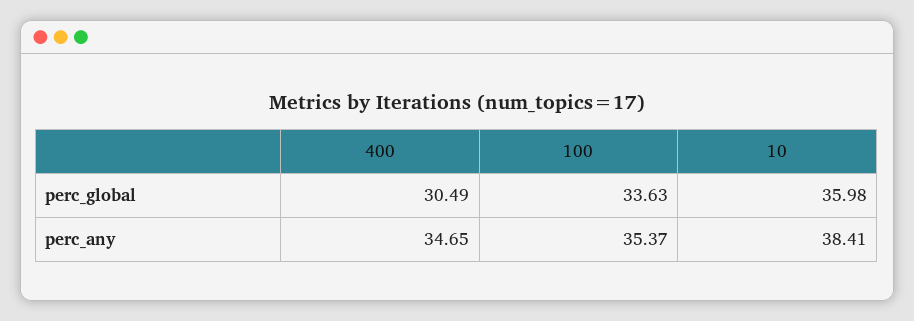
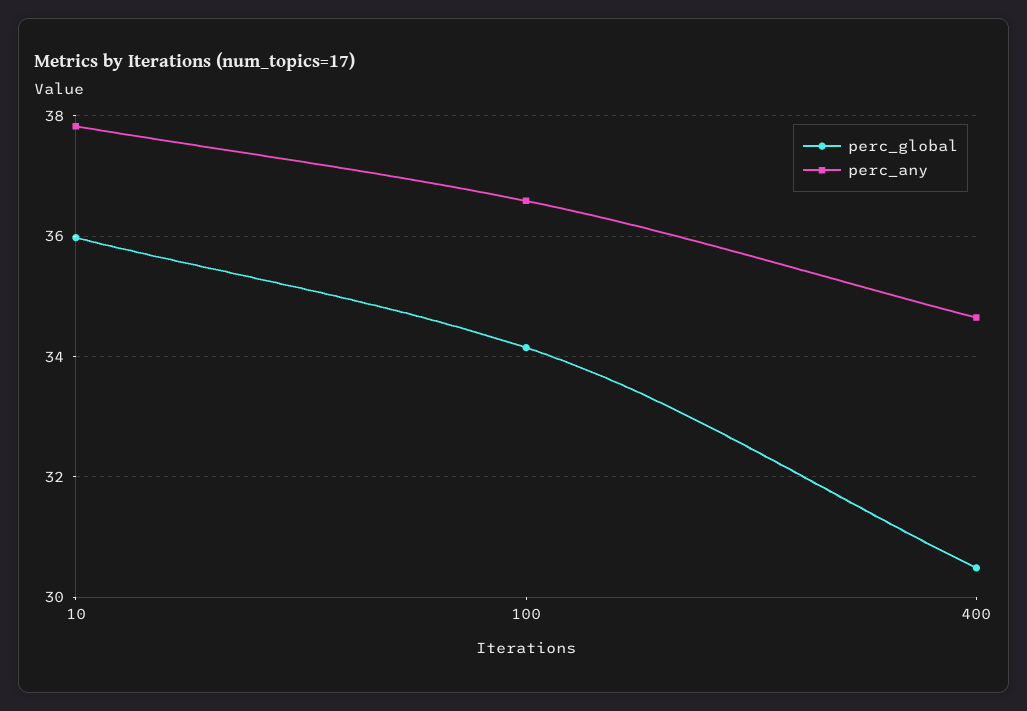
  {
    "perc_global": {
      "400": 30.49,
-     "100": 33.63,
+     "100": 34.2,
      "10": 35.98
    },
    "perc_any": {
      "400": 34.65,
-     "100": 35.37,
+     "100": 36.6,
-     "10": 38.41
+     "10": 37.8
    }
  }

